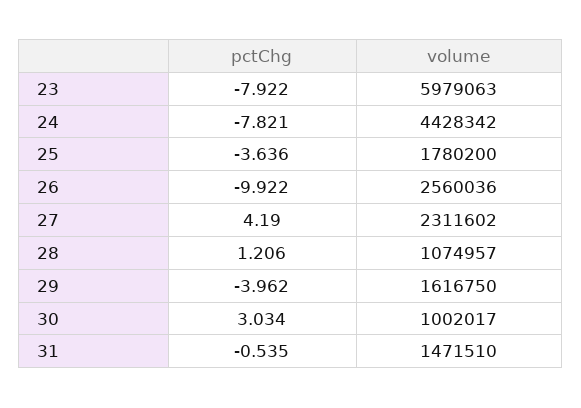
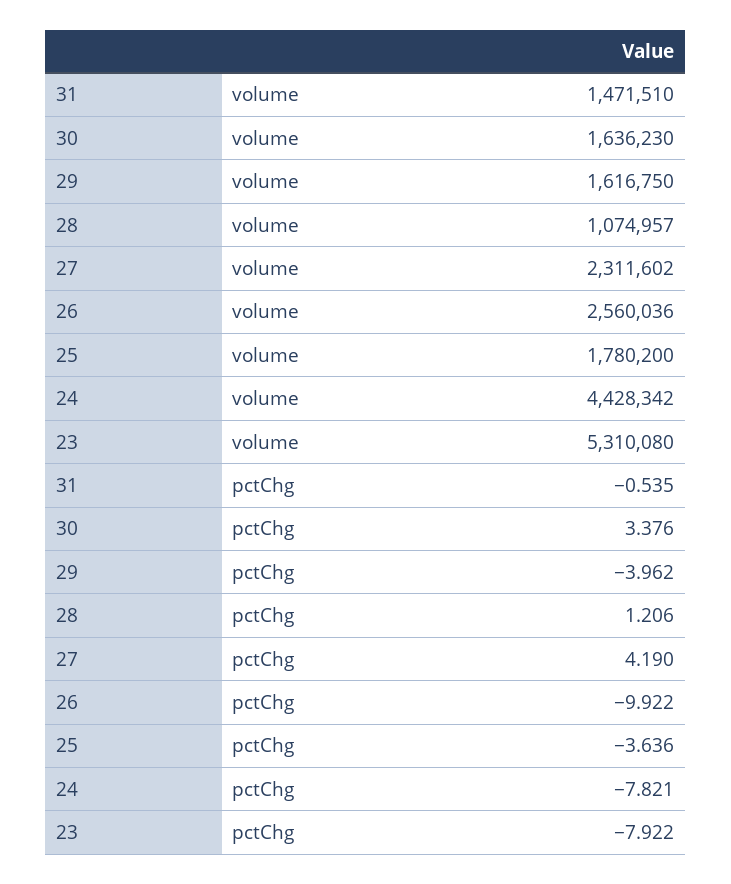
  {
    "pctChg": {
      "23": -7.922,
      "24": -7.821,
      "25": -3.636,
      "26": -9.922,
      "27": 4.19,
      "28": 1.206,
      "29": -3.962,
-     "30": 3.034,
+     "30": 3.376,
      "31": -0.535
    },
    "volume": {
-     "23": 5979063,
+     "23": 5310080,
      "24": 4428342,
      "25": 1780200,
      "26": 2560036,
      "27": 2311602,
      "28": 1074957,
      "29": 1616750,
-     "30": 1002017,
+     "30": 1636230,
      "31": 1471510
    }
  }

